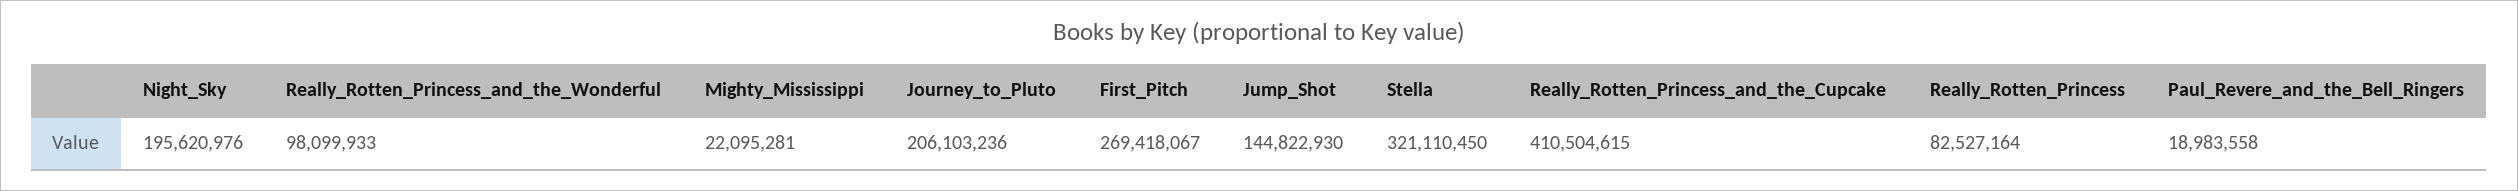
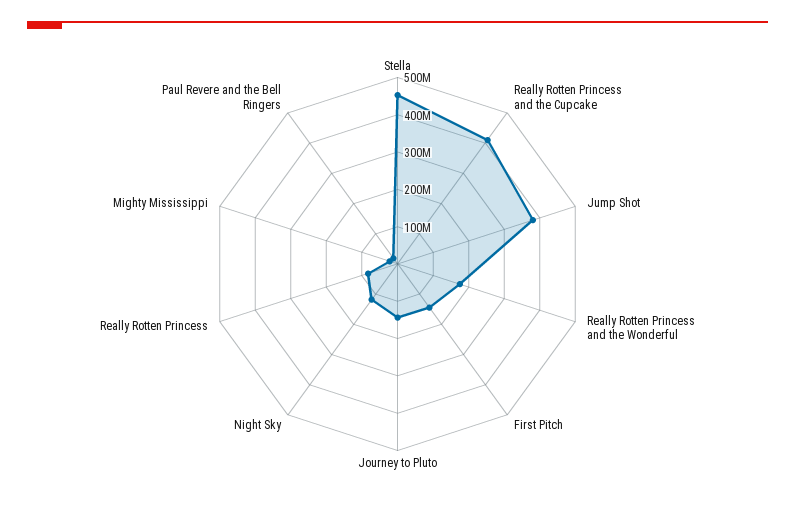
  {
-   "Night_Sky": 195620976,
+   "Night_Sky": 125000000,
-   "Really_Rotten_Princess_and_the_Wonderful": 98099933,
+   "Really_Rotten_Princess_and_the_Wonderful": 175000000,
    "Mighty_Mississippi": 22095281,
-   "Journey_to_Pluto": 206103236,
+   "Journey_to_Pluto": 150000000,
-   "First_Pitch": 269418067,
+   "First_Pitch": 150000000,
-   "Jump_Shot": 144822930,
+   "Jump_Shot": 375000000,
-   "Stella": 321110450,
+   "Stella": 450000000,
    "Really_Rotten_Princess_and_the_Cupcake": 410504615,
    "Really_Rotten_Princess": 82527164,
    "Paul_Revere_and_the_Bell_Ringers": 18983558
  }

